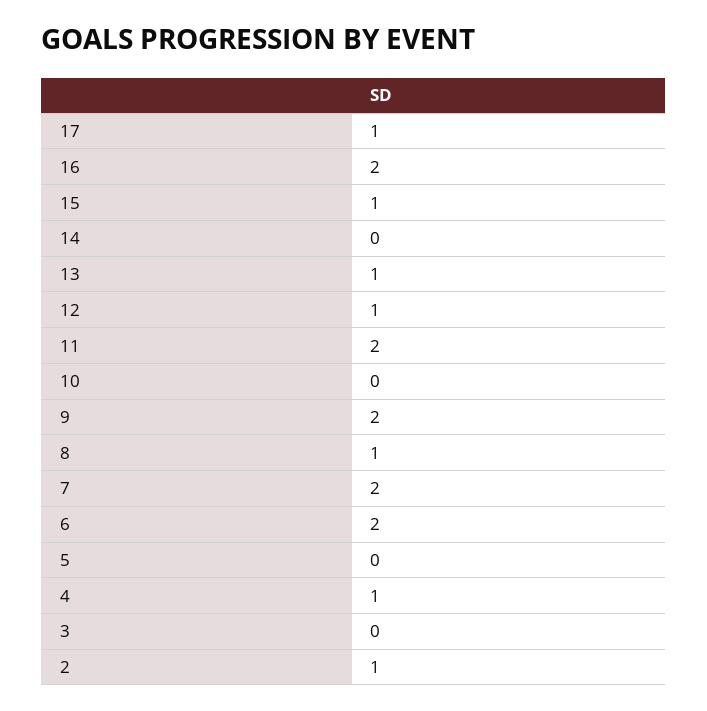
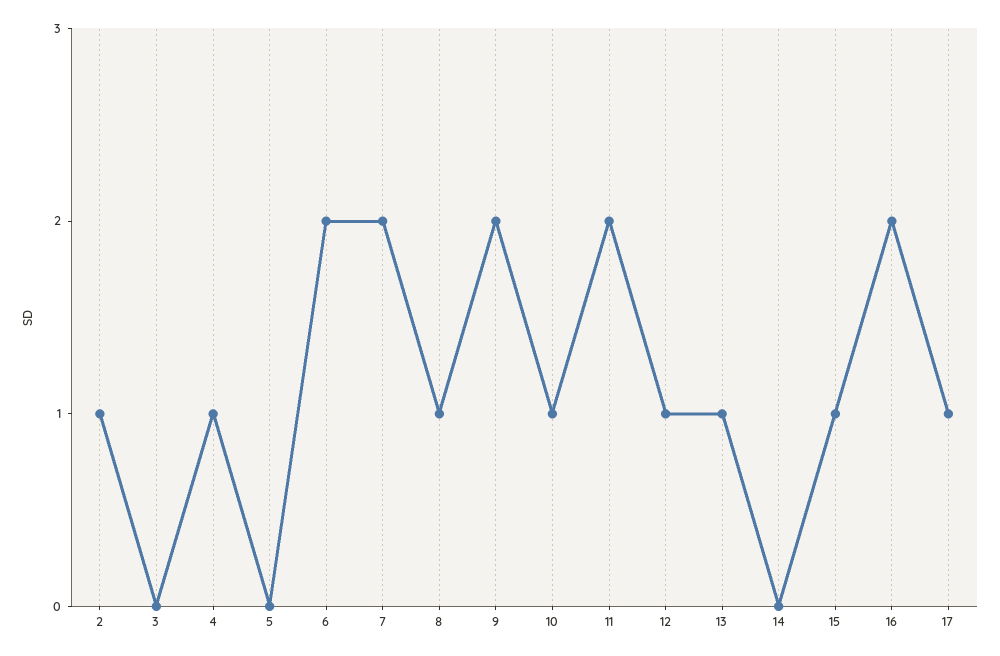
  {
    "17": 1,
    "16": 2,
    "15": 1,
    "14": 0,
    "13": 1,
    "12": 1,
    "11": 2,
-   "10": 0,
+   "10": 1,
    "9": 2,
    "8": 1,
    "7": 2,
    "6": 2,
    "5": 0,
    "4": 1,
    "3": 0,
    "2": 1
  }

